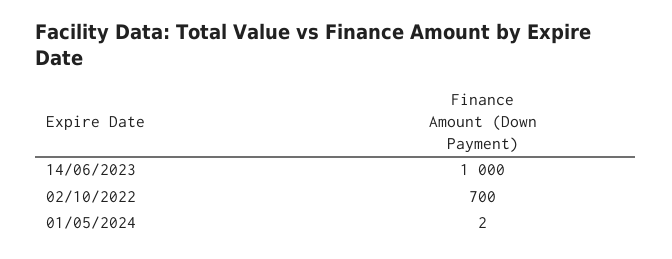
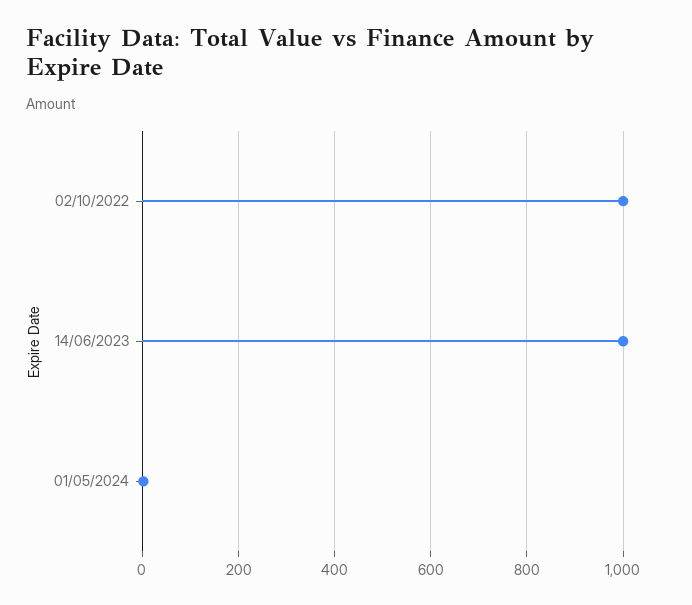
  {
    "14/06/2023": 1000,
-   "02/10/2022": 700,
+   "02/10/2022": 1000,
    "01/05/2024": 2
  }

